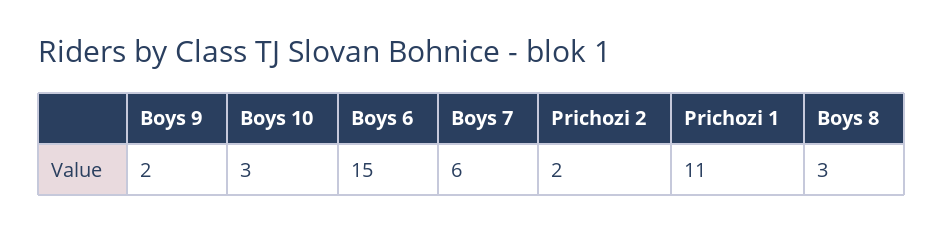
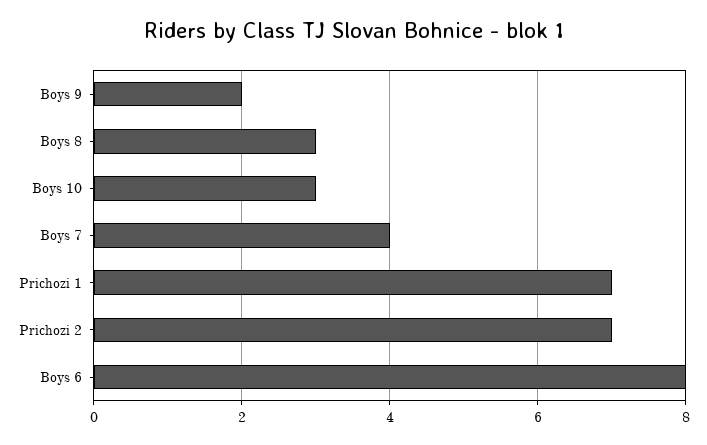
  {
    "Boys 9": 2,
    "Boys 10": 3,
-   "Boys 6": 15,
+   "Boys 6": 8,
-   "Boys 7": 6,
+   "Boys 7": 4,
-   "Prichozi 2": 2,
+   "Prichozi 2": 7,
-   "Prichozi 1": 11,
+   "Prichozi 1": 7,
    "Boys 8": 3
  }

